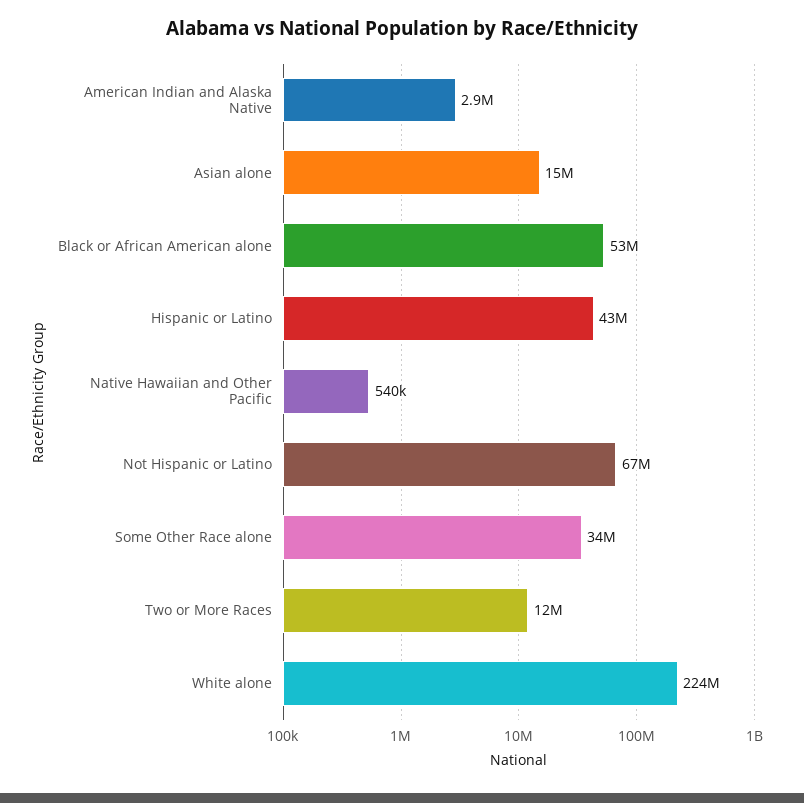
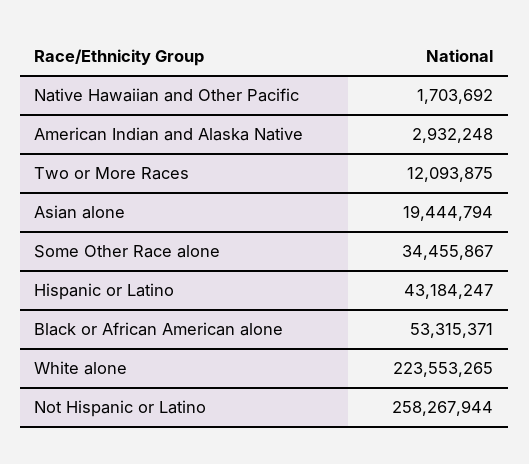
  {
    "American Indian and Alaska Native": 2932248,
-   "Asian alone": 15000000,
+   "Asian alone": 19444794,
    "Black or African American alone": 53315371,
    "Hispanic or Latino": 43184247,
-   "Native Hawaiian and Other Pacific": 540000,
+   "Native Hawaiian and Other Pacific": 1703692,
-   "Not Hispanic or Latino": 67000000,
+   "Not Hispanic or Latino": 258267944,
    "Some Other Race alone": 34455867,
    "Two or More Races": 12093875,
    "White alone": 223553265
  }

